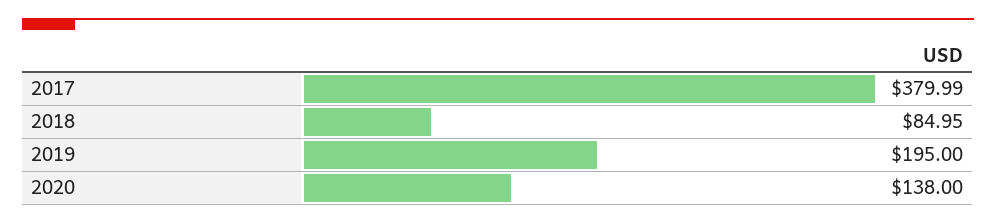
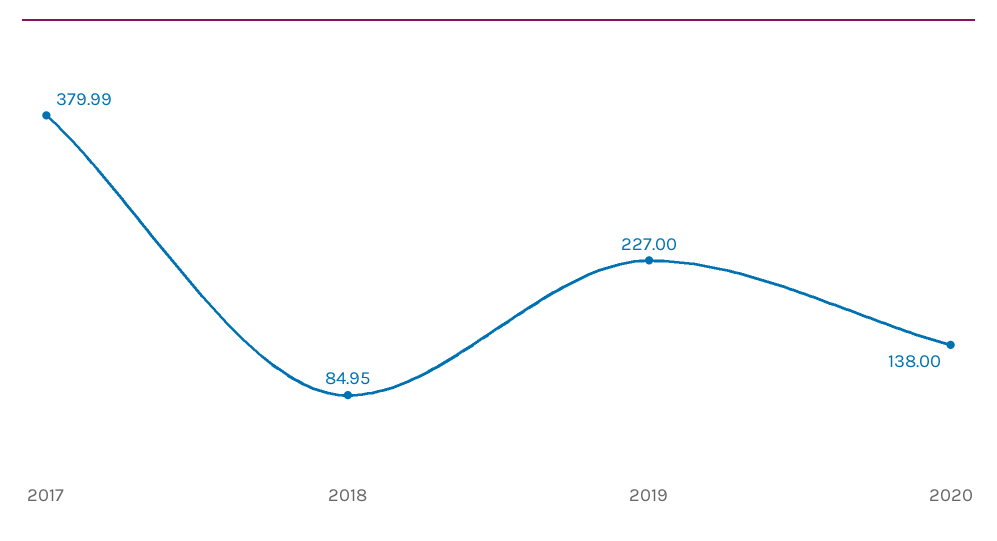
  {
    "2017": 379.99,
    "2018": 84.95,
-   "2019": 195,
+   "2019": 227,
    "2020": 138
  }

